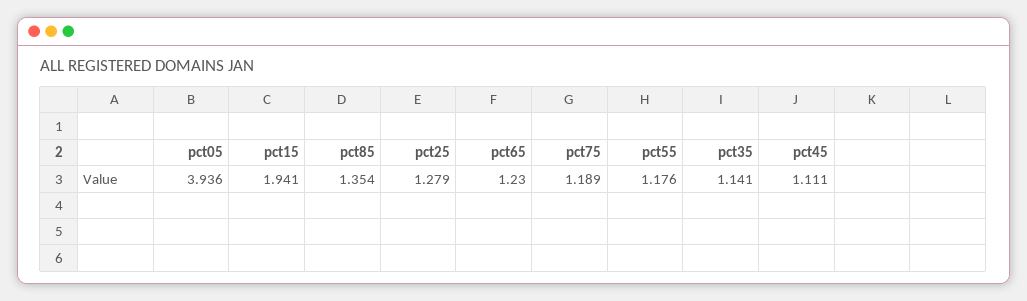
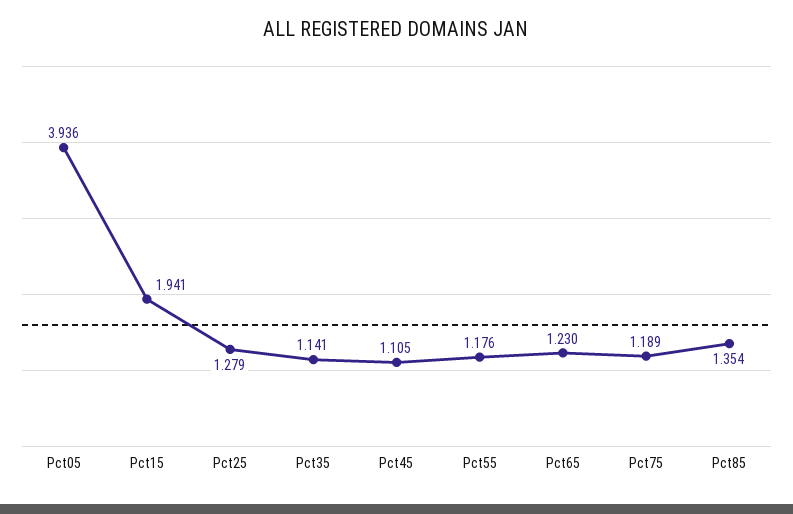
  {
    "pct05": 3.936,
    "pct15": 1.941,
    "pct85": 1.354,
    "pct25": 1.279,
    "pct65": 1.23,
    "pct75": 1.189,
    "pct55": 1.176,
    "pct35": 1.141,
-   "pct45": 1.111
+   "pct45": 1.105
  }

